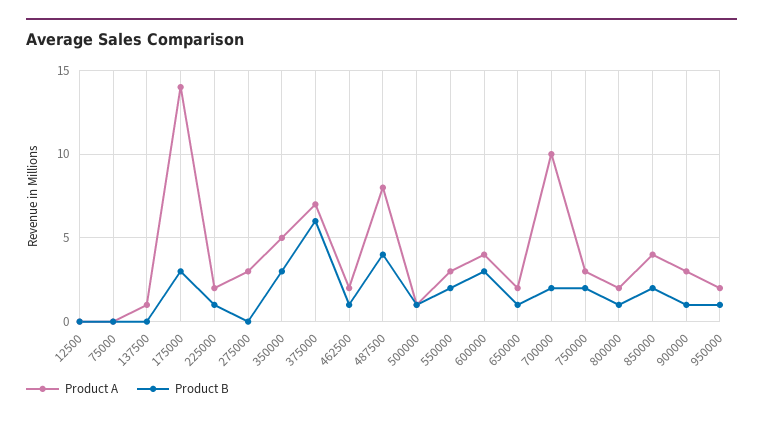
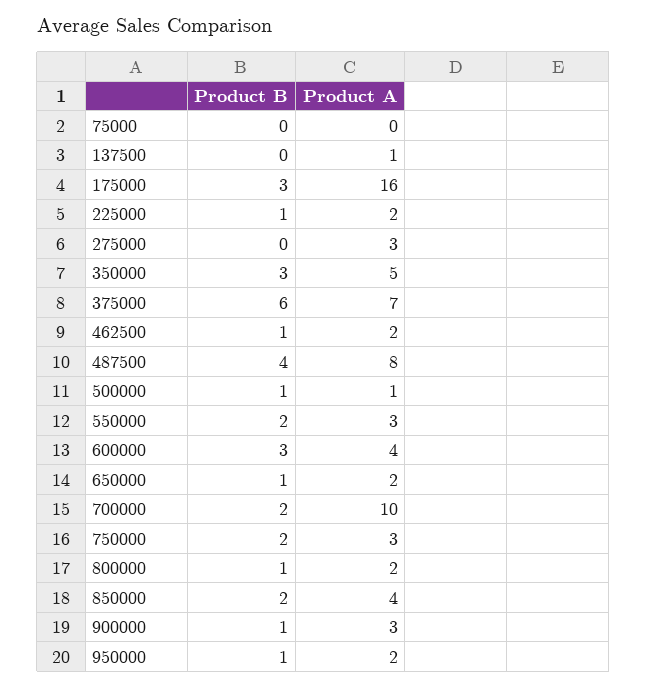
  {
    "Product A": {
-     "12500": 0,
      "75000": 0,
      "137500": 1,
-     "175000": 14,
+     "175000": 16,
      "225000": 2,
      "275000": 3,
      "350000": 5,
      "375000": 7,
      "462500": 2,
      "487500": 8,
      "500000": 1,
      "550000": 3,
      "600000": 4,
      "650000": 2,
      "700000": 10,
      "750000": 3,
      "800000": 2,
      "850000": 4,
      "900000": 3,
      "950000": 2
    },
    "Product B": {
-     "12500": 0,
      "75000": 0,
      "137500": 0,
      "175000": 3,
      "225000": 1,
      "275000": 0,
      "350000": 3,
      "375000": 6,
      "462500": 1,
      "487500": 4,
      "500000": 1,
      "550000": 2,
      "600000": 3,
      "650000": 1,
      "700000": 2,
      "750000": 2,
      "800000": 1,
      "850000": 2,
      "900000": 1,
      "950000": 1
    }
  }

